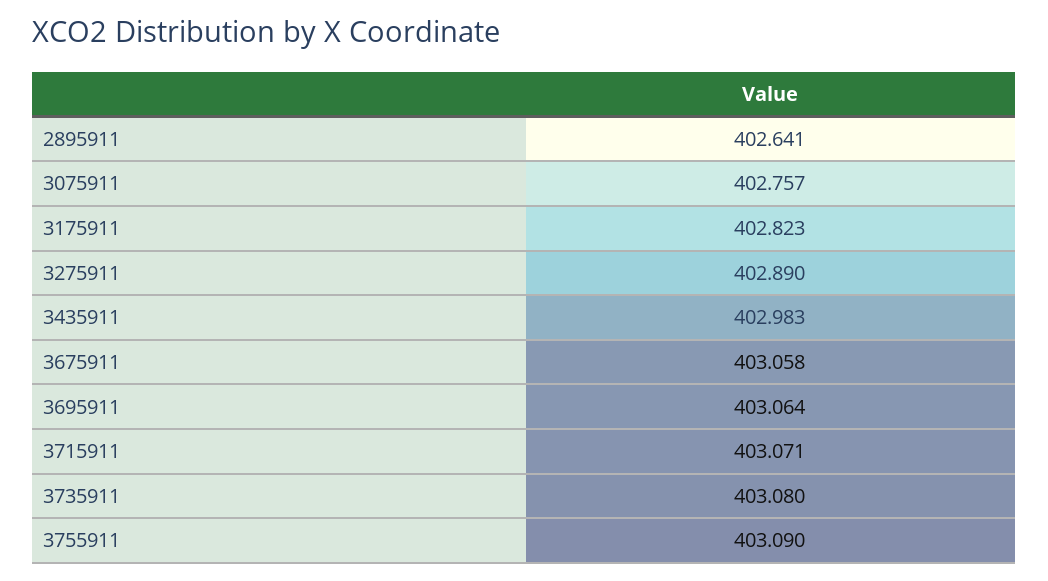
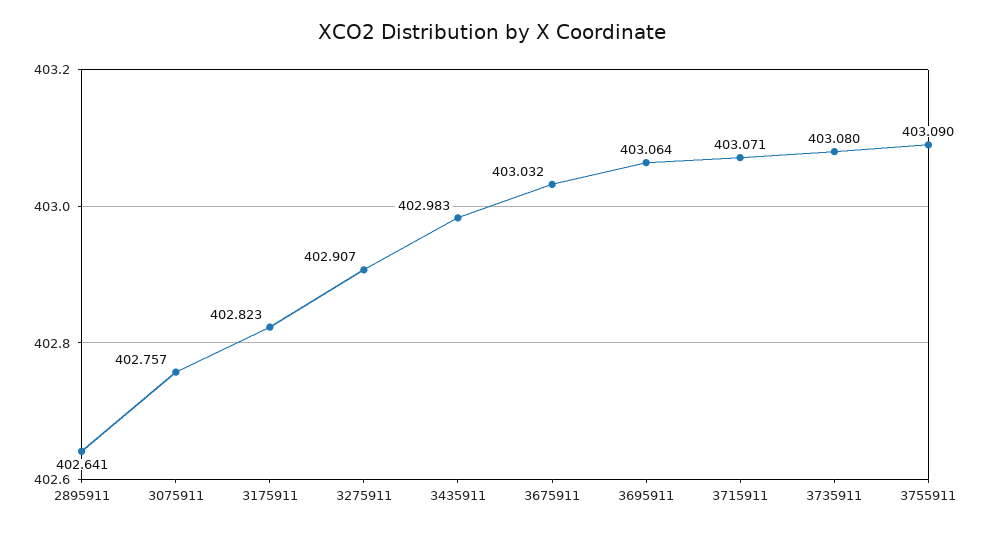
  {
    "2895911": 402.641,
    "3075911": 402.757,
    "3175911": 402.823,
-   "3275911": 402.89,
+   "3275911": 402.907,
    "3435911": 402.983,
-   "3675911": 403.058,
+   "3675911": 403.032,
    "3695911": 403.064,
    "3715911": 403.071,
    "3735911": 403.08,
    "3755911": 403.09
  }

